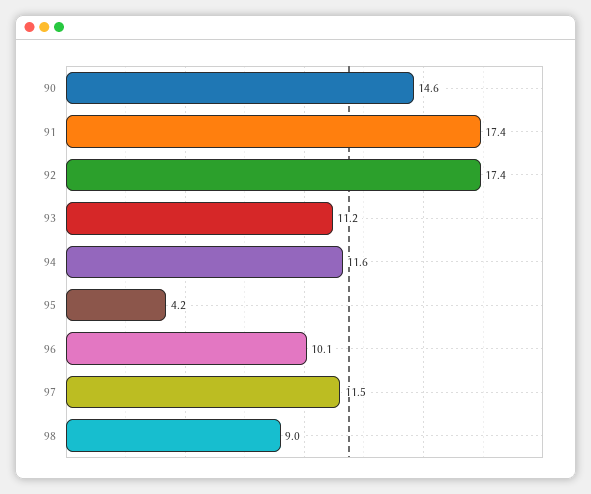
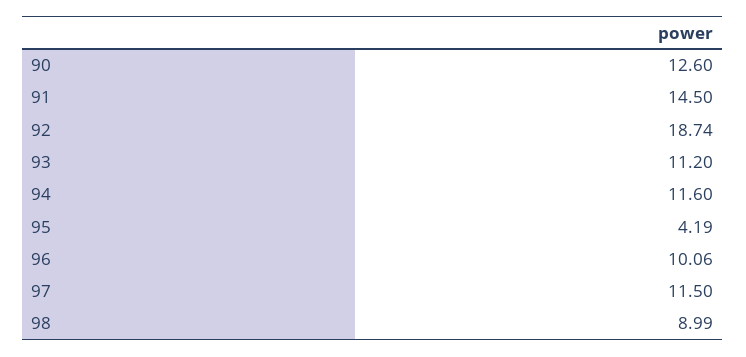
  {
-   "90": 14.6,
+   "90": 12.6,
-   "91": 17.4,
+   "91": 14.5,
-   "92": 17.4,
+   "92": 18.74,
    "93": 11.2,
    "94": 11.6,
    "95": 4.19,
    "96": 10.06,
    "97": 11.5,
    "98": 8.99
  }

